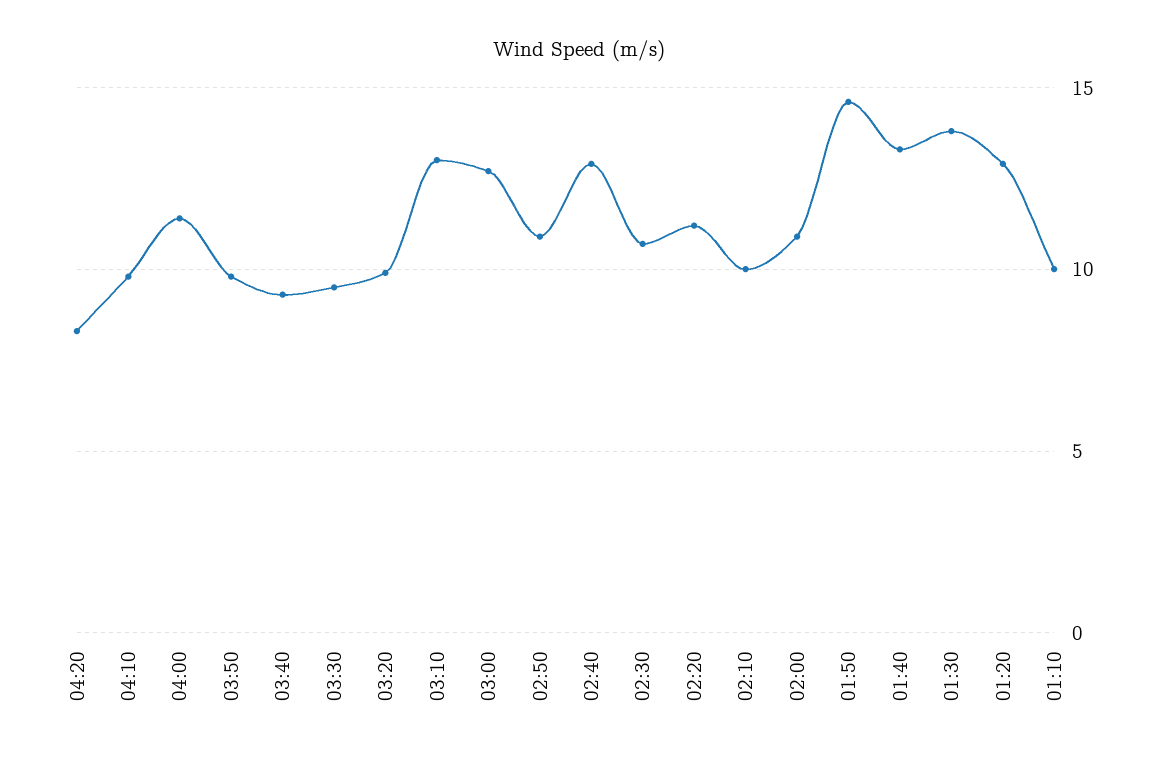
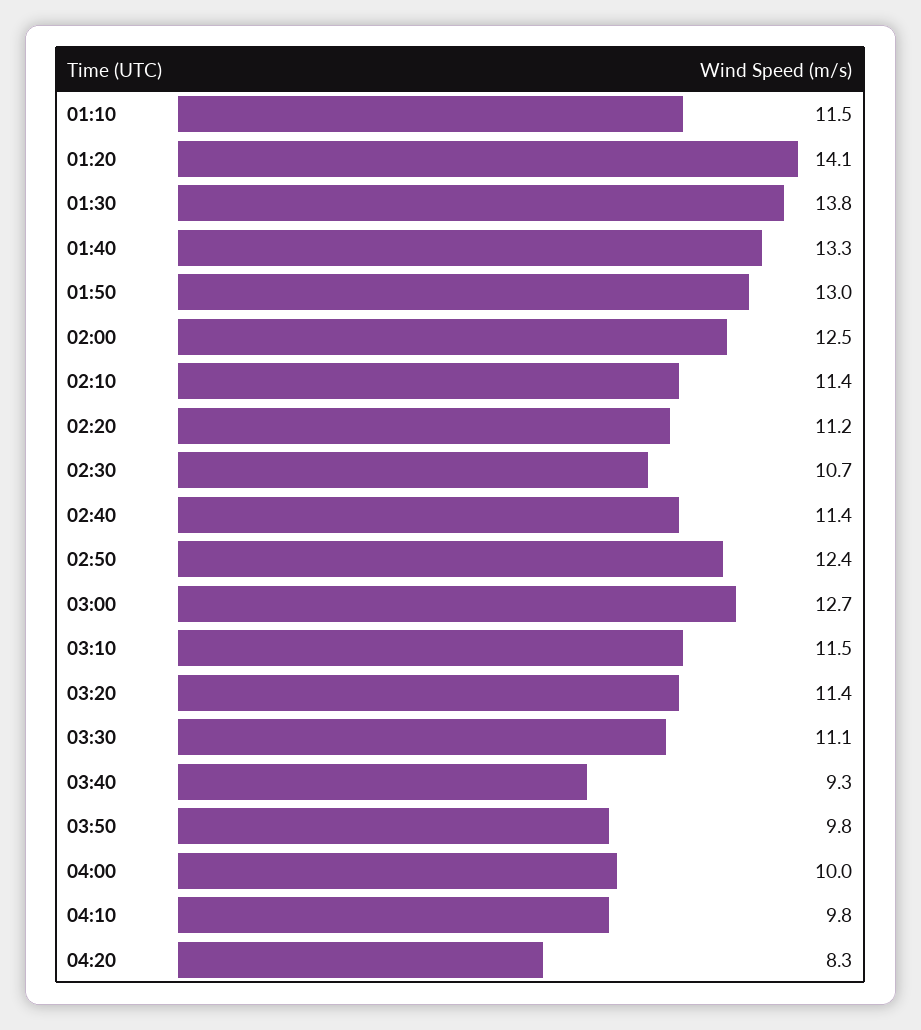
  {
    "04:20": 8.3,
    "04:10": 9.8,
-   "04:00": 11.5,
+   "04:00": 10,
    "03:50": 9.8,
    "03:40": 9.3,
-   "03:30": 9.5,
+   "03:30": 11.1,
-   "03:20": 10,
+   "03:20": 11.4,
-   "03:10": 13,
+   "03:10": 11.5,
    "03:00": 12.7,
-   "02:50": 11,
+   "02:50": 12.4,
-   "02:40": 13,
+   "02:40": 11.4,
    "02:30": 10.7,
    "02:20": 11.2,
-   "02:10": 10,
+   "02:10": 11.4,
-   "02:00": 11,
+   "02:00": 12.5,
-   "01:50": 14.5,
+   "01:50": 13,
    "01:40": 13.3,
    "01:30": 13.8,
-   "01:20": 13,
+   "01:20": 14.1,
-   "01:10": 10
+   "01:10": 11.5
  }

